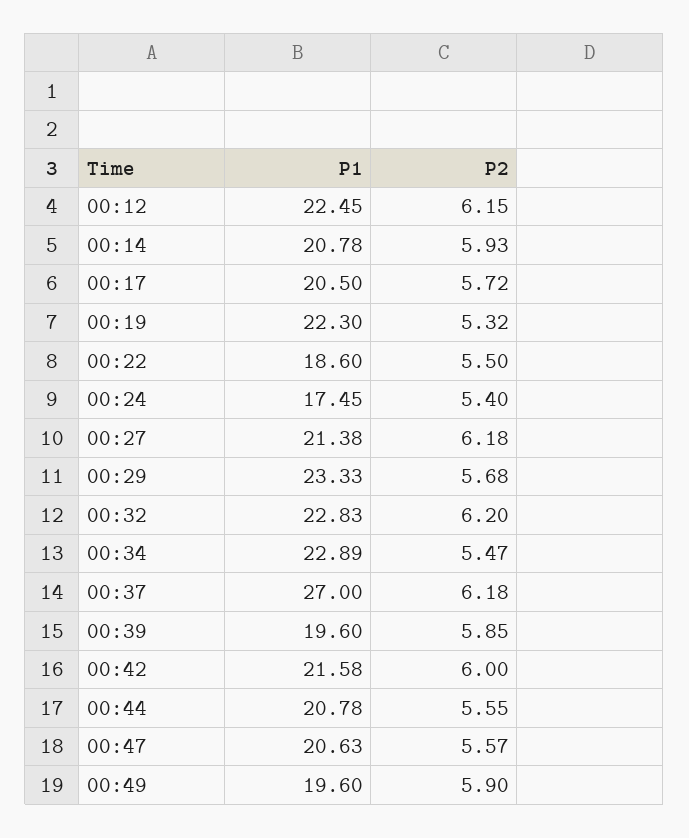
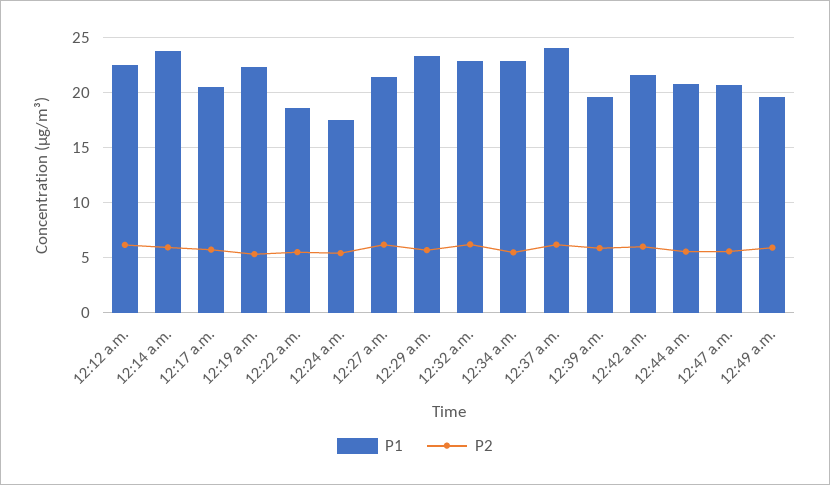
  {
    "P1": {
      "00:12": 22.45,
-     "00:14": 20.78,
+     "00:14": 24,
      "00:17": 20.5,
      "00:19": 22.3,
      "00:22": 18.6,
      "00:24": 17.45,
      "00:27": 21.38,
      "00:29": 23.33,
      "00:32": 22.83,
      "00:34": 22.89,
-     "00:37": 27,
+     "00:37": 24,
      "00:39": 19.6,
      "00:42": 21.58,
      "00:44": 20.78,
      "00:47": 20.63,
      "00:49": 19.6
    },
    "P2": {
      "00:12": 6.15,
      "00:14": 5.93,
      "00:17": 5.72,
      "00:19": 5.32,
      "00:22": 5.5,
      "00:24": 5.4,
      "00:27": 6.18,
      "00:29": 5.68,
      "00:32": 6.2,
      "00:34": 5.47,
      "00:37": 6.18,
      "00:39": 5.85,
      "00:42": 6,
      "00:44": 5.55,
      "00:47": 5.57,
      "00:49": 5.9
    }
  }

